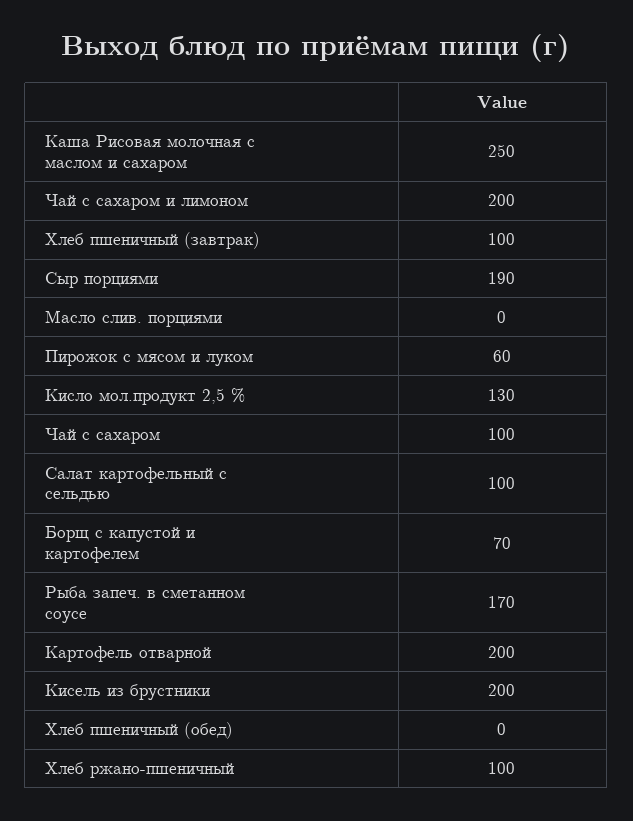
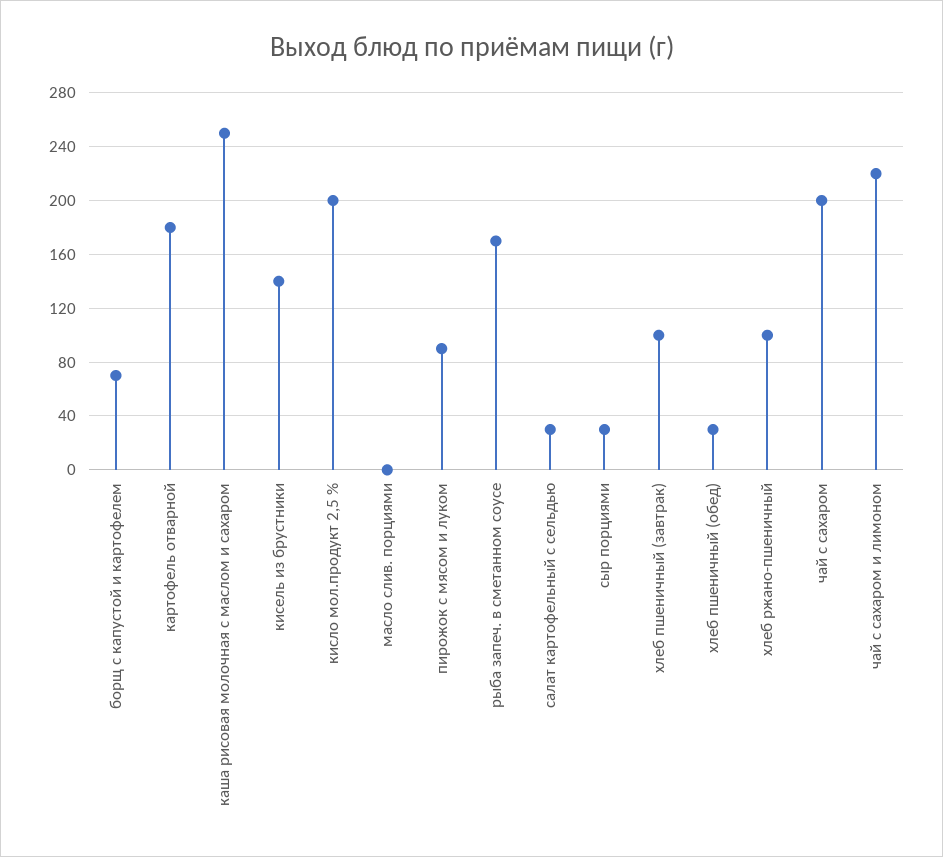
  {
    "Каша Рисовая молочная с маслом и сахаром": 250,
-   "Чай с сахаром и лимоном": 200,
+   "Чай с сахаром и лимоном": 220,
    "Хлеб пшеничный (завтрак)": 100,
-   "Сыр порциями": 190,
+   "Сыр порциями": 30,
    "Масло слив. порциями": 0,
-   "Пирожок с мясом и луком": 60,
+   "Пирожок с мясом и луком": 90,
-   "Кисло мол.продукт 2,5 %": 130,
+   "Кисло мол.продукт 2,5 %": 200,
-   "Чай с сахаром": 100,
+   "Чай с сахаром": 200,
-   "Салат картофельный с сельдью": 100,
+   "Салат картофельный с сельдью": 30,
    "Борщ с капустой и картофелем": 70,
    "Рыба запеч. в сметанном соусе": 170,
-   "Картофель отварной": 200,
+   "Картофель отварной": 180,
-   "Кисель из брустники": 200,
+   "Кисель из брустники": 140,
-   "Хлеб пшеничный (обед)": 0,
+   "Хлеб пшеничный (обед)": 30,
    "Хлеб ржано-пшеничный": 100
  }

